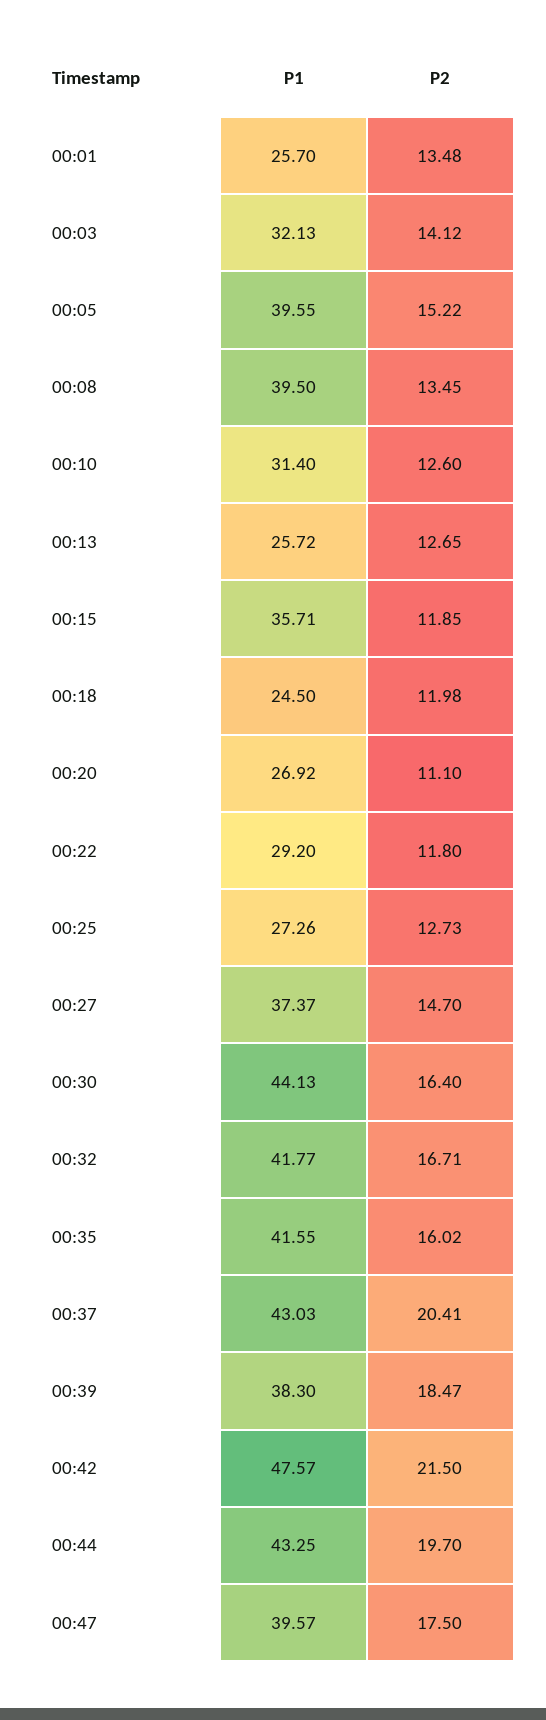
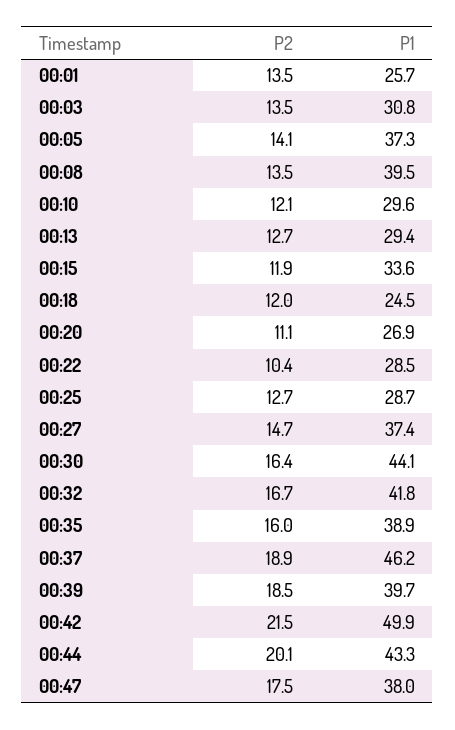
  {
    "P1": {
      "00:01": 25.7,
-     "00:03": 32.13,
+     "00:03": 30.8,
-     "00:05": 39.55,
+     "00:05": 37.3,
      "00:08": 39.5,
-     "00:10": 31.4,
+     "00:10": 29.6,
-     "00:13": 25.72,
+     "00:13": 29.4,
-     "00:15": 35.71,
+     "00:15": 33.6,
      "00:18": 24.5,
      "00:20": 26.92,
-     "00:22": 29.2,
+     "00:22": 28.5,
-     "00:25": 27.26,
+     "00:25": 28.7,
      "00:27": 37.37,
      "00:30": 44.13,
      "00:32": 41.77,
-     "00:35": 41.55,
+     "00:35": 38.9,
-     "00:37": 43.03,
+     "00:37": 46.2,
-     "00:39": 38.3,
+     "00:39": 39.7,
-     "00:42": 47.57,
+     "00:42": 49.9,
      "00:44": 43.25,
-     "00:47": 39.57
+     "00:47": 38
    },
    "P2": {
      "00:01": 13.48,
-     "00:03": 14.12,
+     "00:03": 13.5,
-     "00:05": 15.22,
+     "00:05": 14.1,
      "00:08": 13.45,
-     "00:10": 12.6,
+     "00:10": 12.1,
      "00:13": 12.65,
      "00:15": 11.85,
      "00:18": 11.98,
      "00:20": 11.1,
-     "00:22": 11.8,
+     "00:22": 10.4,
      "00:25": 12.73,
      "00:27": 14.7,
      "00:30": 16.4,
      "00:32": 16.71,
      "00:35": 16.02,
-     "00:37": 20.41,
+     "00:37": 18.9,
      "00:39": 18.47,
      "00:42": 21.5,
-     "00:44": 19.7,
+     "00:44": 20.1,
      "00:47": 17.5
    }
  }

